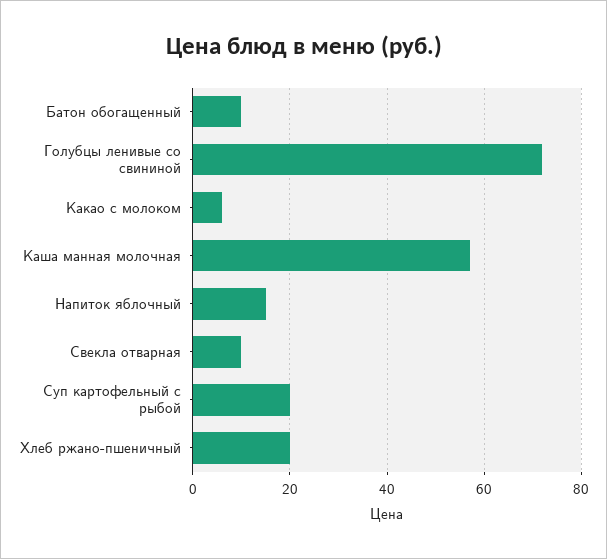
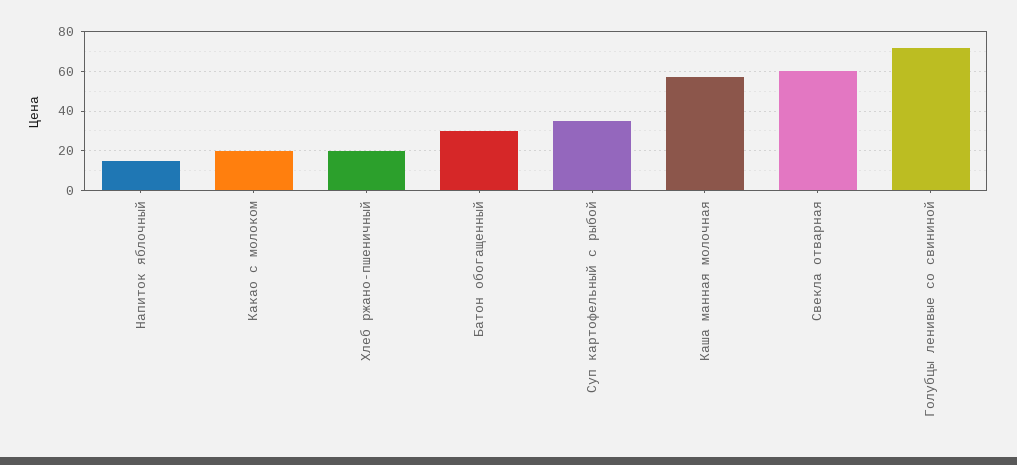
  {
-   "Батон обогащенный": 10,
+   "Батон обогащенный": 30,
    "Голубцы ленивые со свининой": 70,
-   "Какао с молоком": 5,
+   "Какао с молоком": 20,
    "Каша манная молочная": 55,
    "Напиток яблочный": 15,
-   "Свекла отварная": 10,
+   "Свекла отварная": 60,
-   "Суп картофельный с рыбой": 20,
+   "Суп картофельный с рыбой": 35,
    "Хлеб ржано-пшеничный": 20
  }

